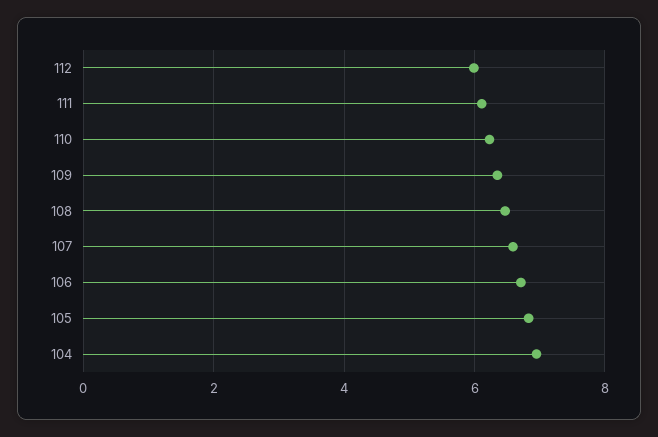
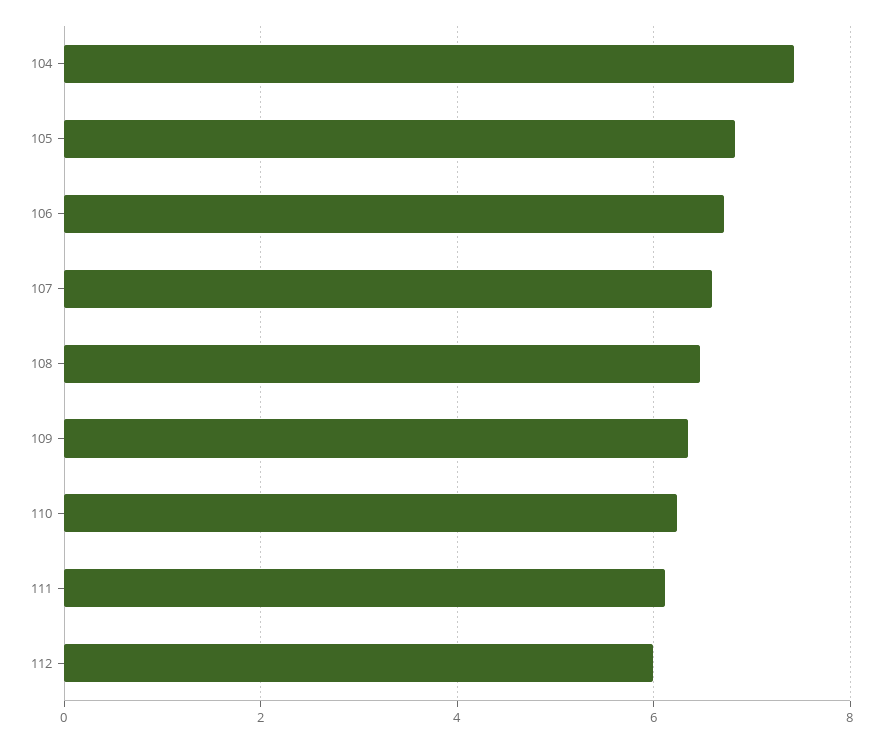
  {
    "112": 6,
    "111": 6.2,
    "110": 6.2,
    "109": 6.4,
    "108": 6.4,
    "107": 6.6,
    "106": 6.8,
    "105": 6.8,
-   "104": 7
+   "104": 7.4
  }

